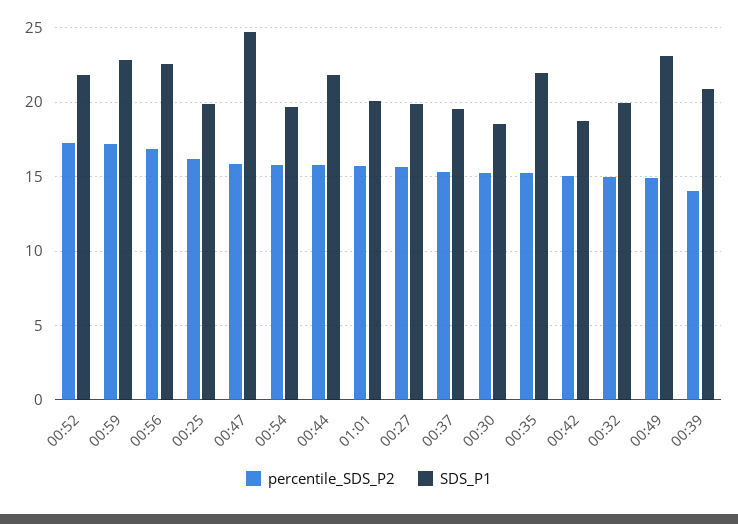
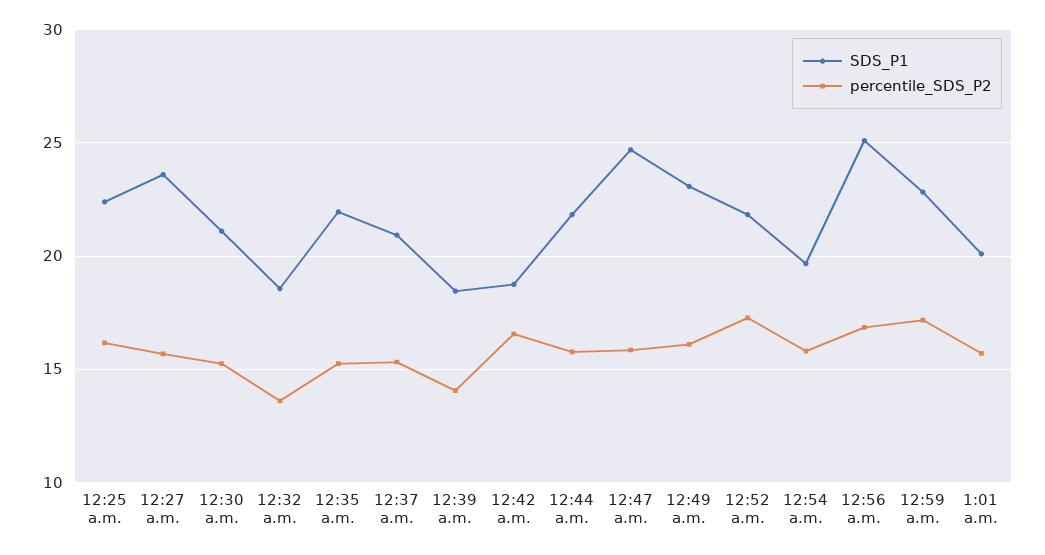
  {
    "percentile_SDS_P2": {
      "00:52": 17.5,
      "00:59": 17,
      "00:56": 17,
      "00:25": 16,
      "00:47": 16,
      "00:54": 16,
      "00:44": 16,
      "01:01": 15.5,
      "00:27": 15.5,
      "00:37": 15.5,
      "00:30": 15.5,
      "00:35": 15.5,
-     "00:42": 15,
+     "00:42": 16.5,
-     "00:32": 15,
+     "00:32": 13.5,
-     "00:49": 15,
+     "00:49": 16,
      "00:39": 14
    },
    "SDS_P1": {
      "00:52": 22,
      "00:59": 23,
-     "00:56": 22.5,
+     "00:56": 25,
-     "00:25": 20,
+     "00:25": 22.5,
      "00:47": 24.5,
      "00:54": 19.5,
      "00:44": 22,
      "01:01": 20,
-     "00:27": 20,
+     "00:27": 23.5,
-     "00:37": 19.5,
+     "00:37": 21,
-     "00:30": 18.5,
+     "00:30": 21,
      "00:35": 22,
      "00:42": 19,
-     "00:32": 20,
+     "00:32": 18.5,
      "00:49": 23,
-     "00:39": 21
+     "00:39": 18.5
    }
  }

